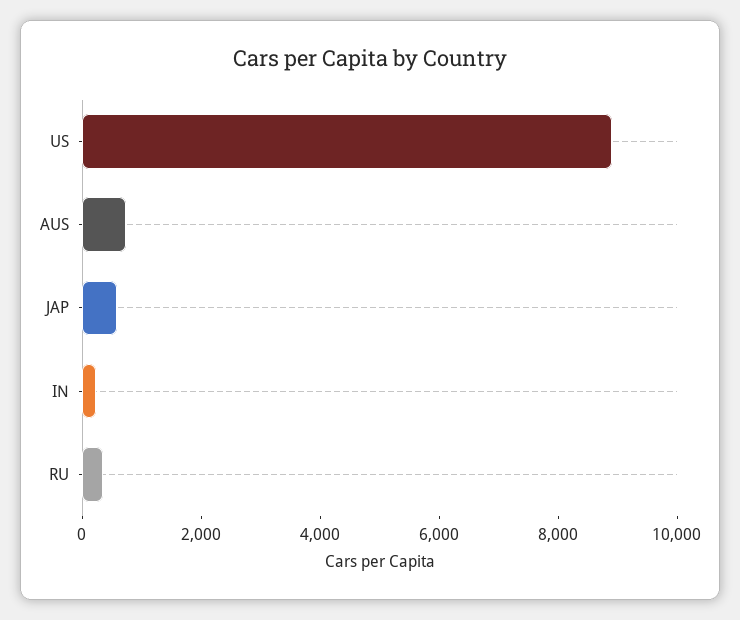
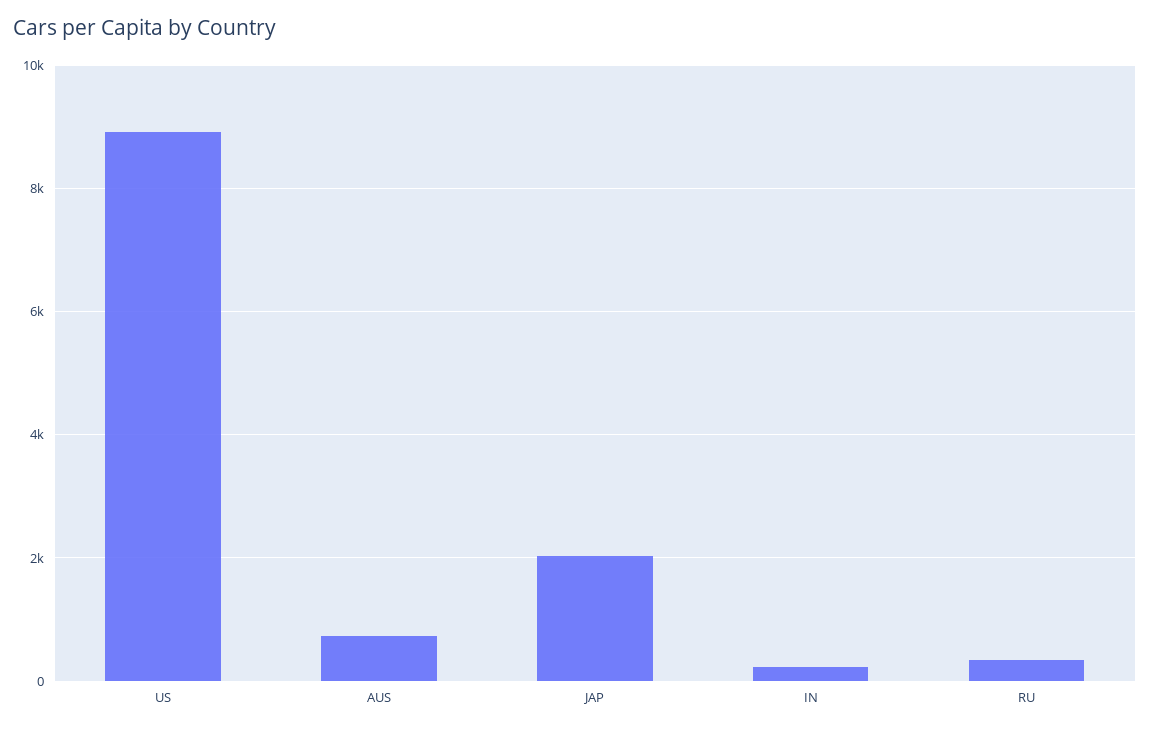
  {
    "US": 9000,
    "AUS": 800,
-   "JAP": 500,
+   "JAP": 2000,
    "IN": 200,
    "RU": 400
  }

